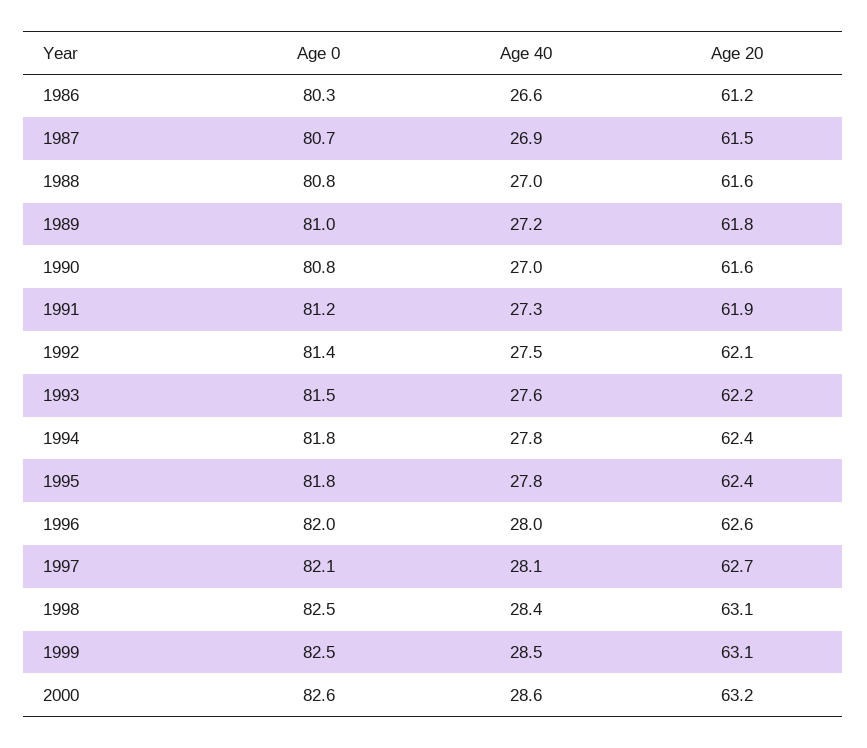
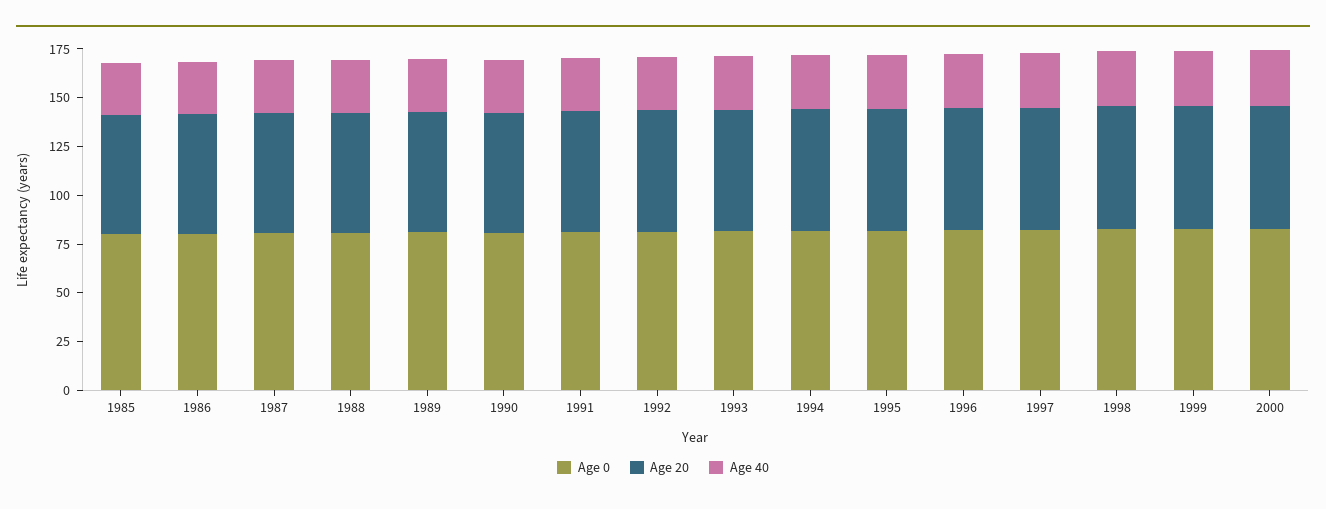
  {
    "Age 0": {
      "1986": 80.3,
      "1987": 80.7,
      "1988": 80.8,
      "1989": 81,
      "1990": 80.8,
      "1991": 81.2,
      "1992": 81.4,
      "1993": 81.5,
      "1994": 81.8,
      "1995": 81.8,
      "1996": 82,
      "1997": 82.1,
      "1998": 82.5,
      "1999": 82.5,
-     "2000": 82.6
+     "2000": 82.6,
+     "1985": 80
    },
    "Age 40": {
      "1986": 26.6,
      "1987": 26.9,
      "1988": 27,
      "1989": 27.2,
      "1990": 27,
      "1991": 27.3,
      "1992": 27.5,
      "1993": 27.6,
      "1994": 27.8,
      "1995": 27.8,
      "1996": 28,
      "1997": 28.1,
      "1998": 28.4,
      "1999": 28.5,
-     "2000": 28.6
+     "2000": 28.6,
+     "1985": 25
    },
    "Age 20": {
      "1986": 61.2,
      "1987": 61.5,
      "1988": 61.6,
      "1989": 61.8,
      "1990": 61.6,
      "1991": 61.9,
      "1992": 62.1,
      "1993": 62.2,
      "1994": 62.4,
      "1995": 62.4,
      "1996": 62.6,
      "1997": 62.7,
      "1998": 63.1,
      "1999": 63.1,
-     "2000": 63.2
+     "2000": 63.2,
+     "1985": 60
    }
  }

